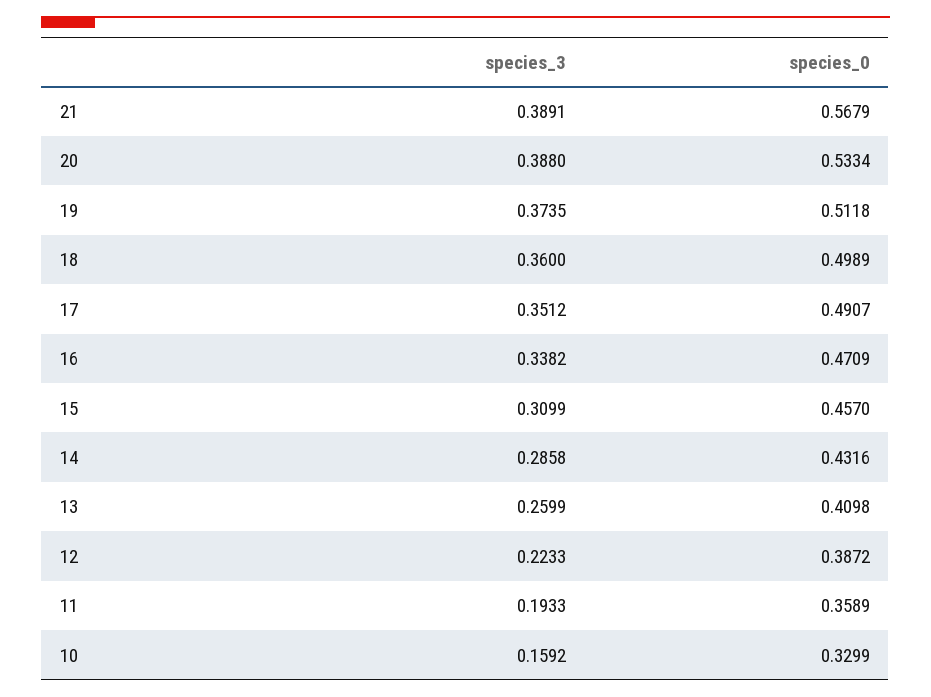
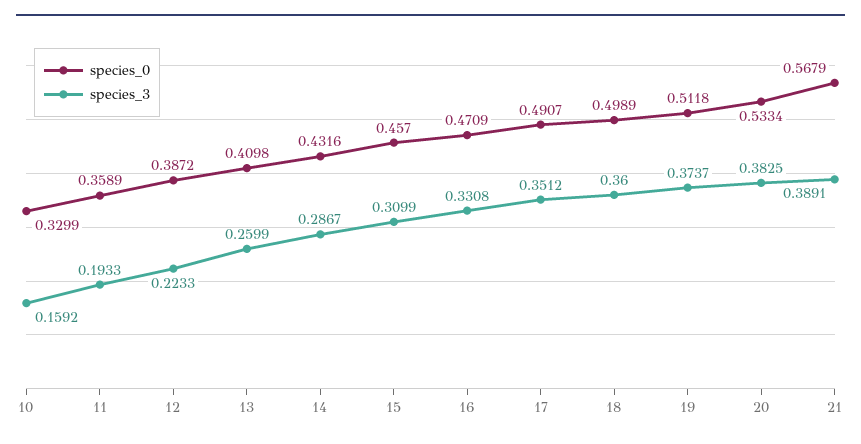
  {
    "species_3": {
      "21": 0.3891,
-     "20": 0.388,
+     "20": 0.3825,
-     "19": 0.3735,
+     "19": 0.3737,
      "18": 0.36,
      "17": 0.3512,
-     "16": 0.3382,
+     "16": 0.3308,
      "15": 0.3099,
-     "14": 0.2858,
+     "14": 0.2867,
      "13": 0.2599,
      "12": 0.2233,
      "11": 0.1933,
      "10": 0.1592
    },
    "species_0": {
      "21": 0.5679,
      "20": 0.5334,
      "19": 0.5118,
      "18": 0.4989,
      "17": 0.4907,
      "16": 0.4709,
      "15": 0.457,
      "14": 0.4316,
      "13": 0.4098,
      "12": 0.3872,
      "11": 0.3589,
      "10": 0.3299
    }
  }

